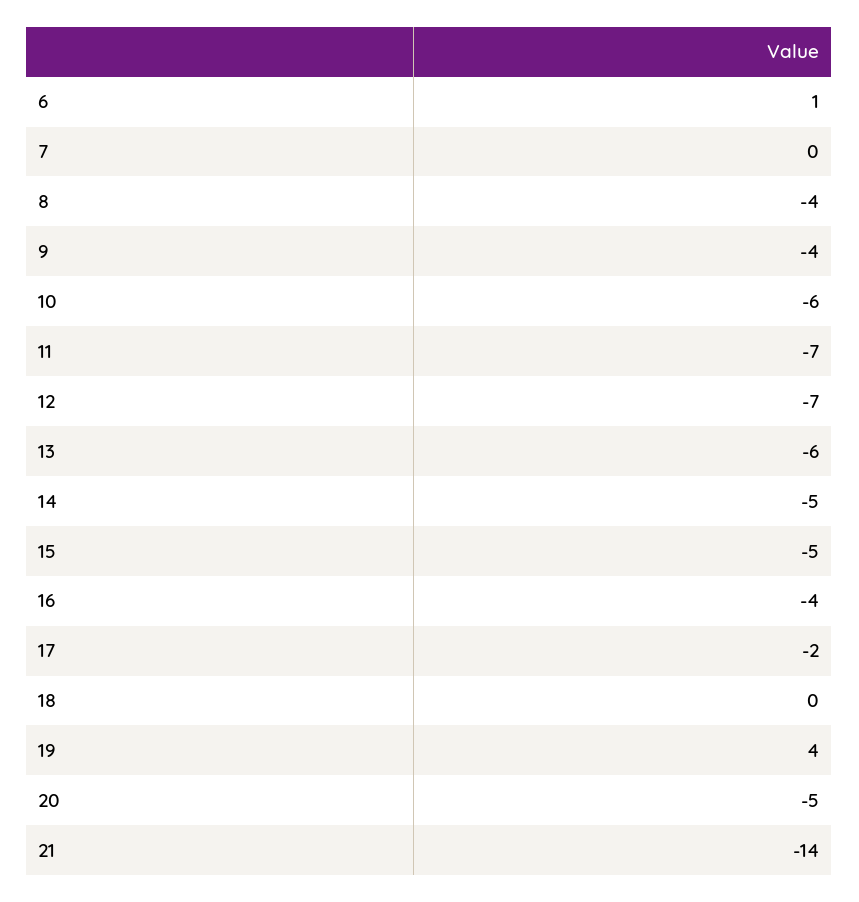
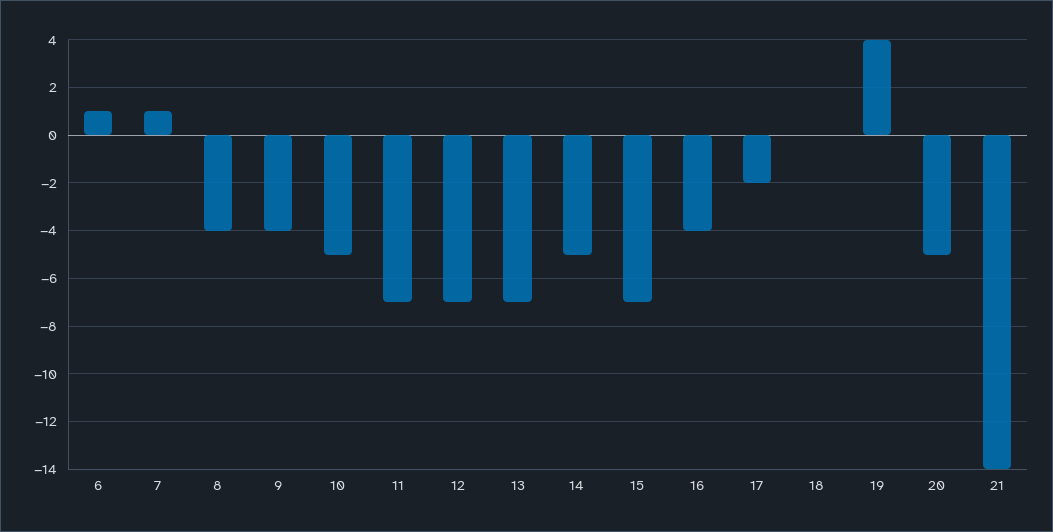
  {
    "6": 1,
-   "7": 0,
+   "7": 1,
    "8": -4,
    "9": -4,
-   "10": -6,
+   "10": -5,
    "11": -7,
    "12": -7,
-   "13": -6,
+   "13": -7,
    "14": -5,
-   "15": -5,
+   "15": -7,
    "16": -4,
    "17": -2,
    "18": 0,
    "19": 4,
    "20": -5,
    "21": -14
  }

